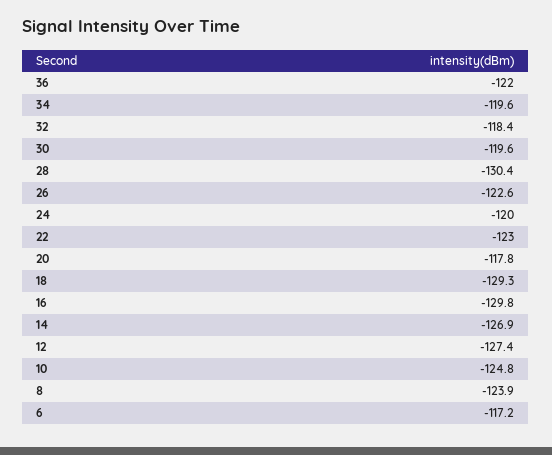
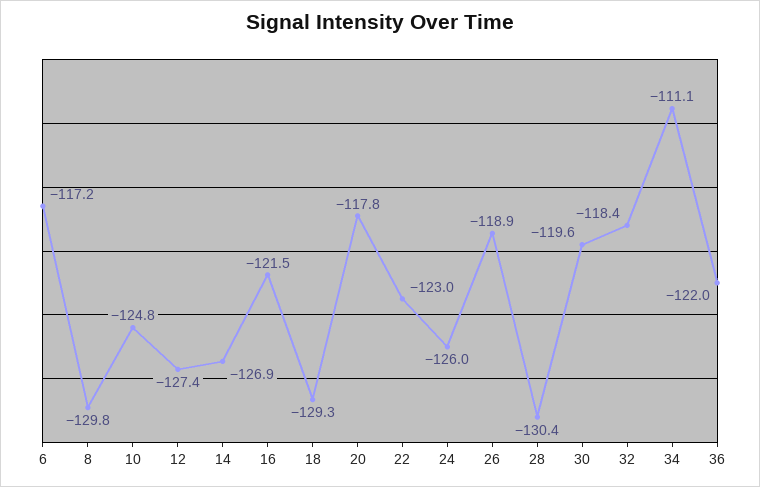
  {
    "36": -122,
-   "34": -119.6,
+   "34": -111.1,
    "32": -118.4,
    "30": -119.6,
    "28": -130.4,
-   "26": -122.6,
+   "26": -118.9,
-   "24": -120,
+   "24": -126,
    "22": -123,
    "20": -117.8,
    "18": -129.3,
-   "16": -129.8,
+   "16": -121.5,
    "14": -126.9,
    "12": -127.4,
    "10": -124.8,
-   "8": -123.9,
+   "8": -129.8,
    "6": -117.2
  }

